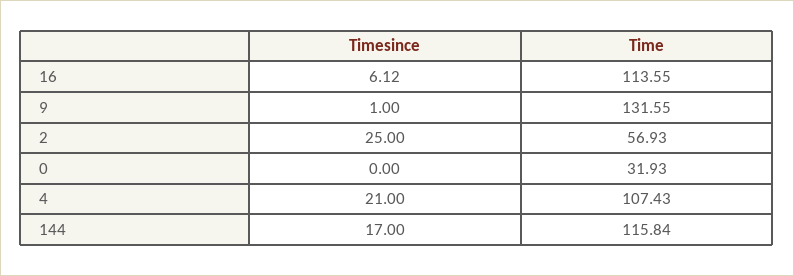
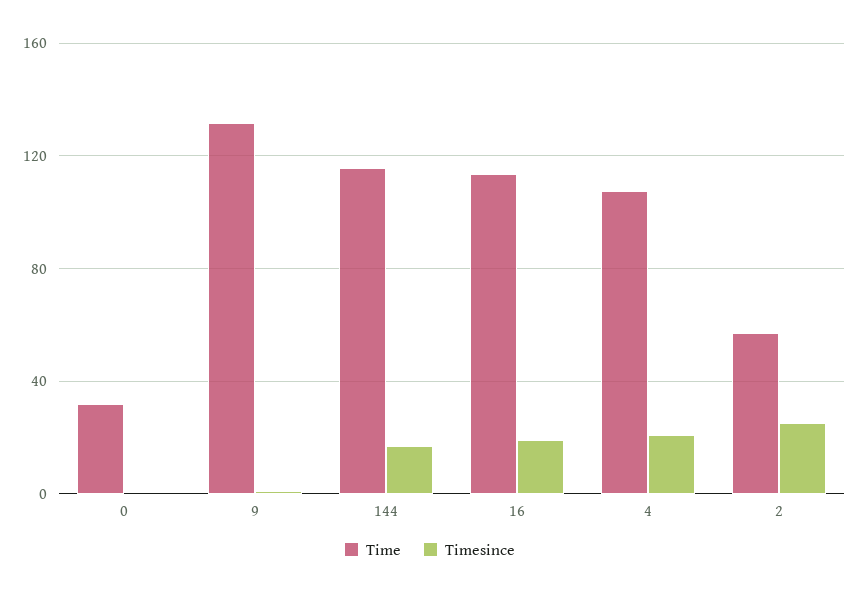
  {
    "Timesince": {
-     "16": 6.12,
+     "16": 20,
      "9": 1,
      "2": 25,
      "0": 0,
      "4": 21,
      "144": 17
    },
    "Time": {
      "16": 113.55,
      "9": 131.55,
      "2": 56.93,
      "0": 31.93,
      "4": 107.43,
      "144": 115.84
    }
  }

